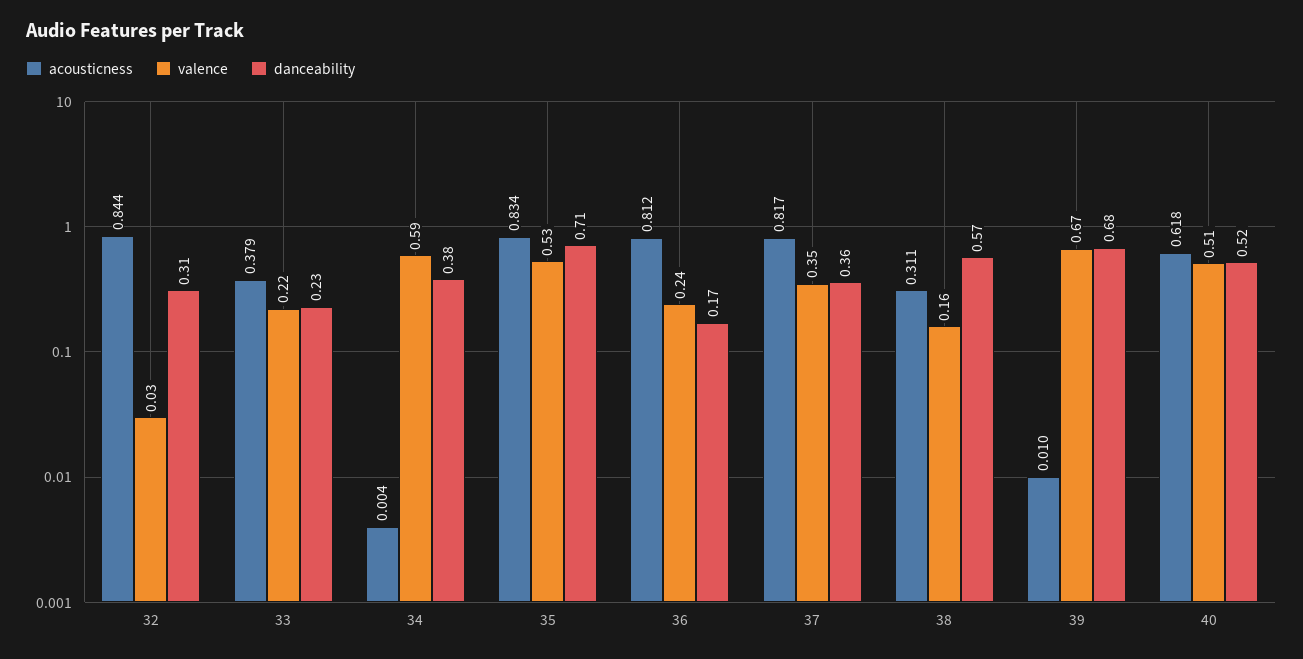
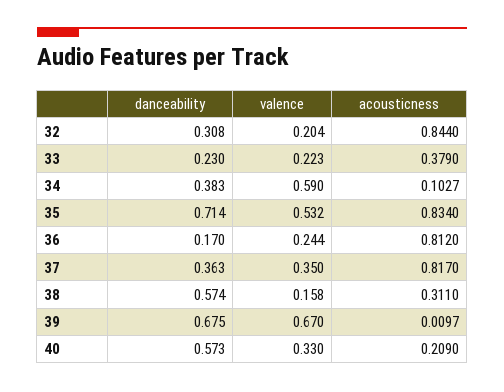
  {
    "acousticness": {
      "32": 0.844,
      "33": 0.379,
-     "34": 0.004,
+     "34": 0.1027,
      "35": 0.834,
      "36": 0.812,
      "37": 0.817,
      "38": 0.311,
      "39": 0.0097,
-     "40": 0.618
+     "40": 0.209
    },
    "valence": {
-     "32": 0.03,
+     "32": 0.204,
      "33": 0.223,
      "34": 0.59,
      "35": 0.532,
      "36": 0.244,
      "37": 0.35,
      "38": 0.158,
      "39": 0.67,
-     "40": 0.51
+     "40": 0.33
    },
    "danceability": {
      "32": 0.308,
      "33": 0.23,
      "34": 0.383,
      "35": 0.714,
      "36": 0.17,
      "37": 0.363,
      "38": 0.574,
      "39": 0.675,
-     "40": 0.52
+     "40": 0.573
    }
  }

